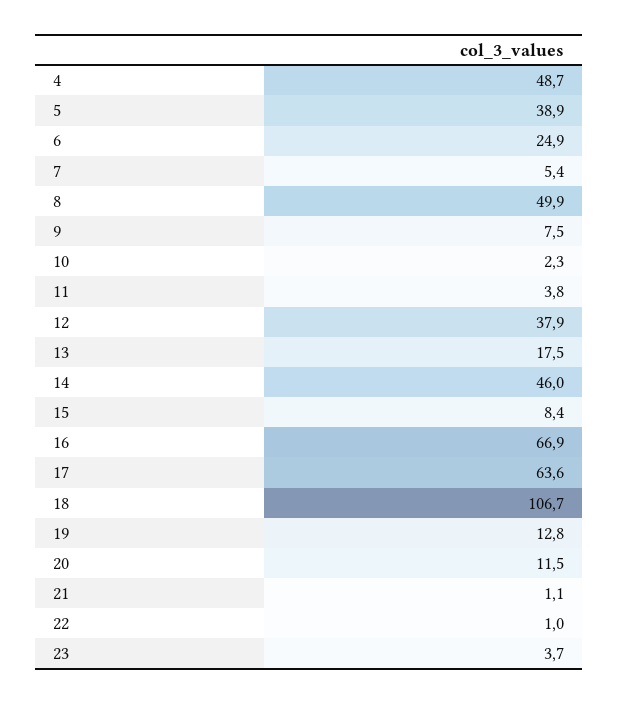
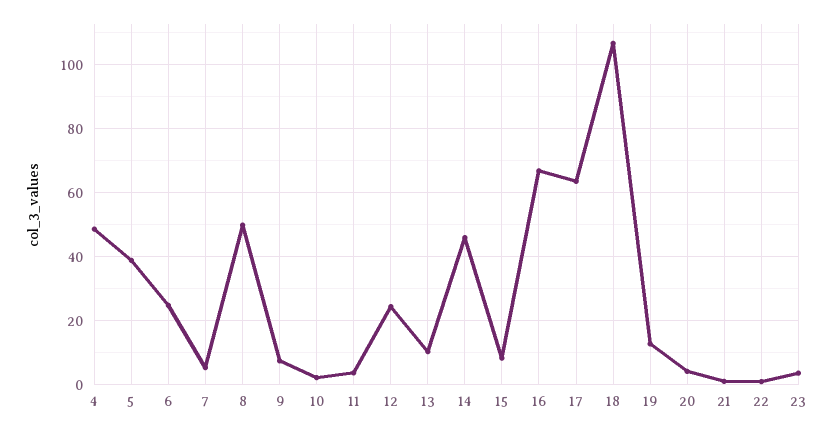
  {
    "4": 48.7,
    "5": 38.9,
    "6": 24.9,
    "7": 5.4,
    "8": 49.9,
    "9": 7.5,
    "10": 2.3,
    "11": 3.8,
-   "12": 37.9,
+   "12": 24,
-   "13": 17.5,
+   "13": 10,
    "14": 46,
    "15": 8.4,
    "16": 66.9,
    "17": 63.6,
    "18": 106.7,
    "19": 12.8,
-   "20": 11.5,
+   "20": 4,
    "21": 1.1,
    "22": 1,
    "23": 3.7
  }

